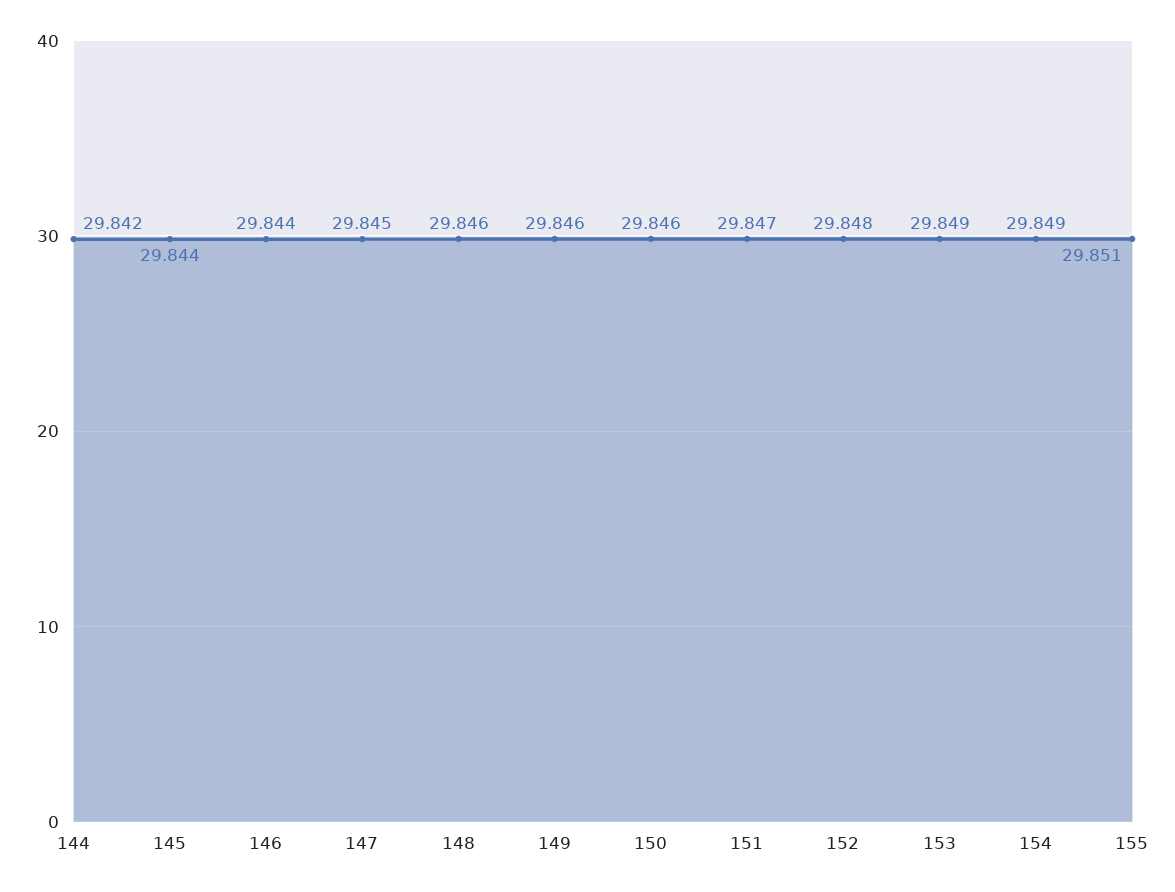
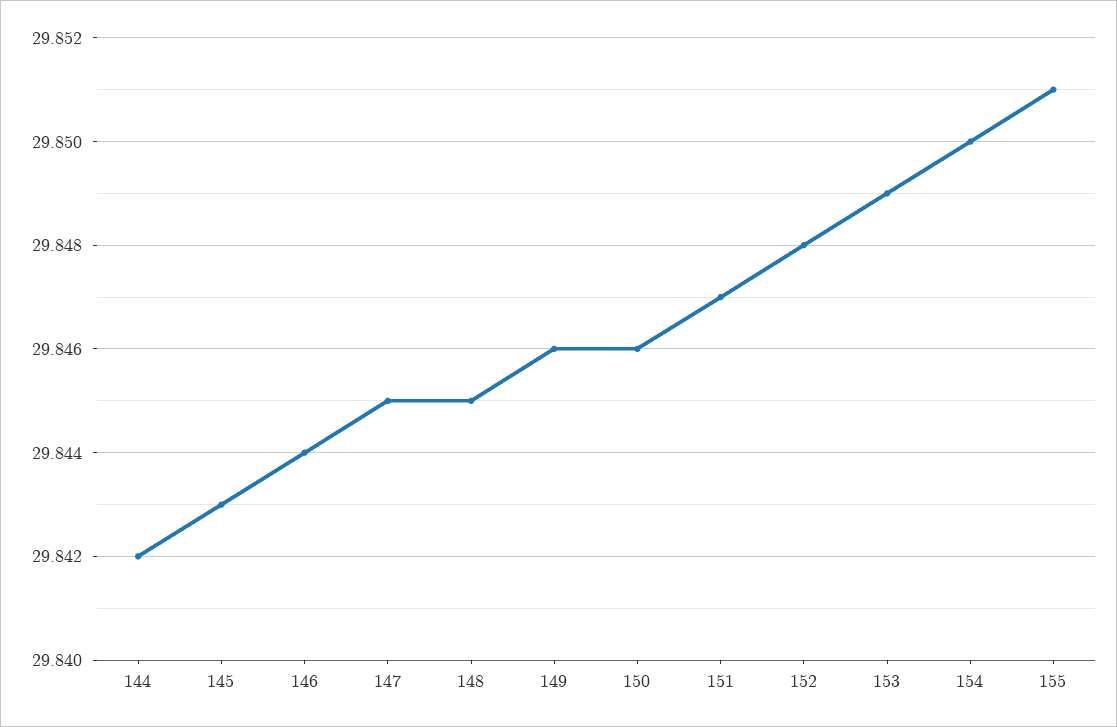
  {
    "144": 29.842,
-   "145": 29.844,
+   "145": 29.843,
    "146": 29.844,
    "147": 29.845,
-   "148": 29.846,
+   "148": 29.845,
    "149": 29.846,
    "150": 29.846,
    "151": 29.847,
    "152": 29.848,
    "153": 29.849,
-   "154": 29.849,
+   "154": 29.85,
    "155": 29.851
  }

